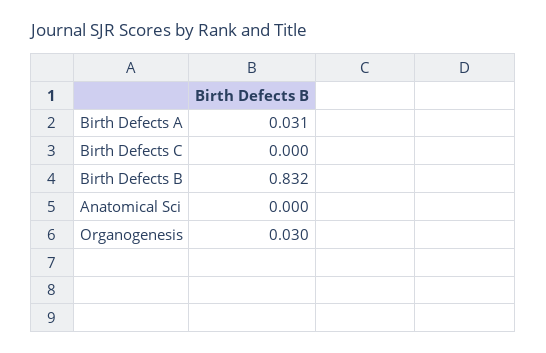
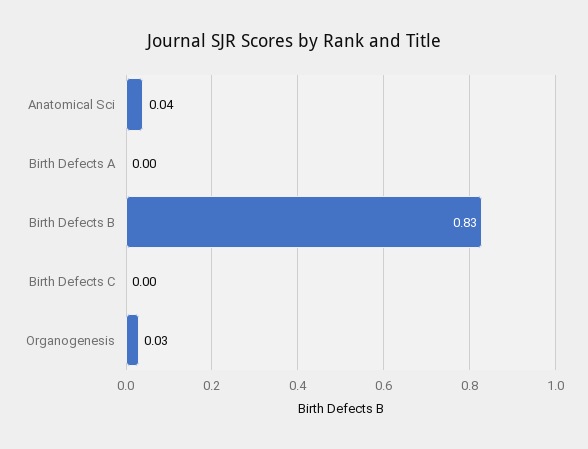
  {
-   "Birth Defects A": 0.031,
+   "Birth Defects A": 0,
    "Birth Defects C": 0,
    "Birth Defects B": 0.832,
-   "Anatomical Sci": 0,
+   "Anatomical Sci": 0.04,
    "Organogenesis": 0.03
  }

